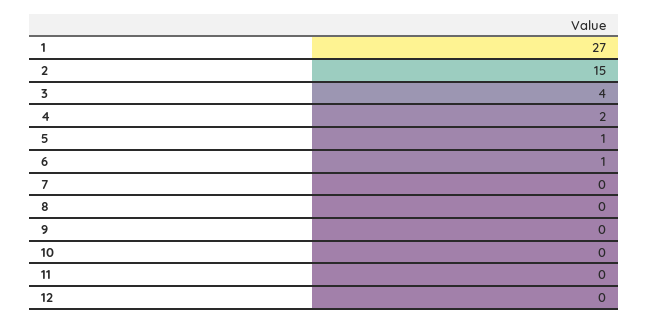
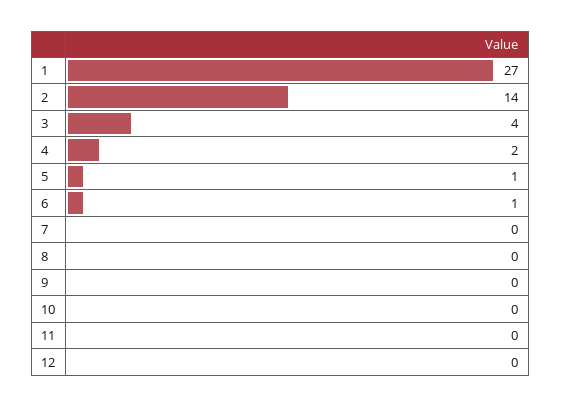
  {
    "1": 27,
-   "2": 15,
+   "2": 14,
    "3": 4,
    "4": 2,
    "5": 1,
    "6": 1,
    "7": 0,
    "8": 0,
    "9": 0,
    "10": 0,
    "11": 0,
    "12": 0
  }

